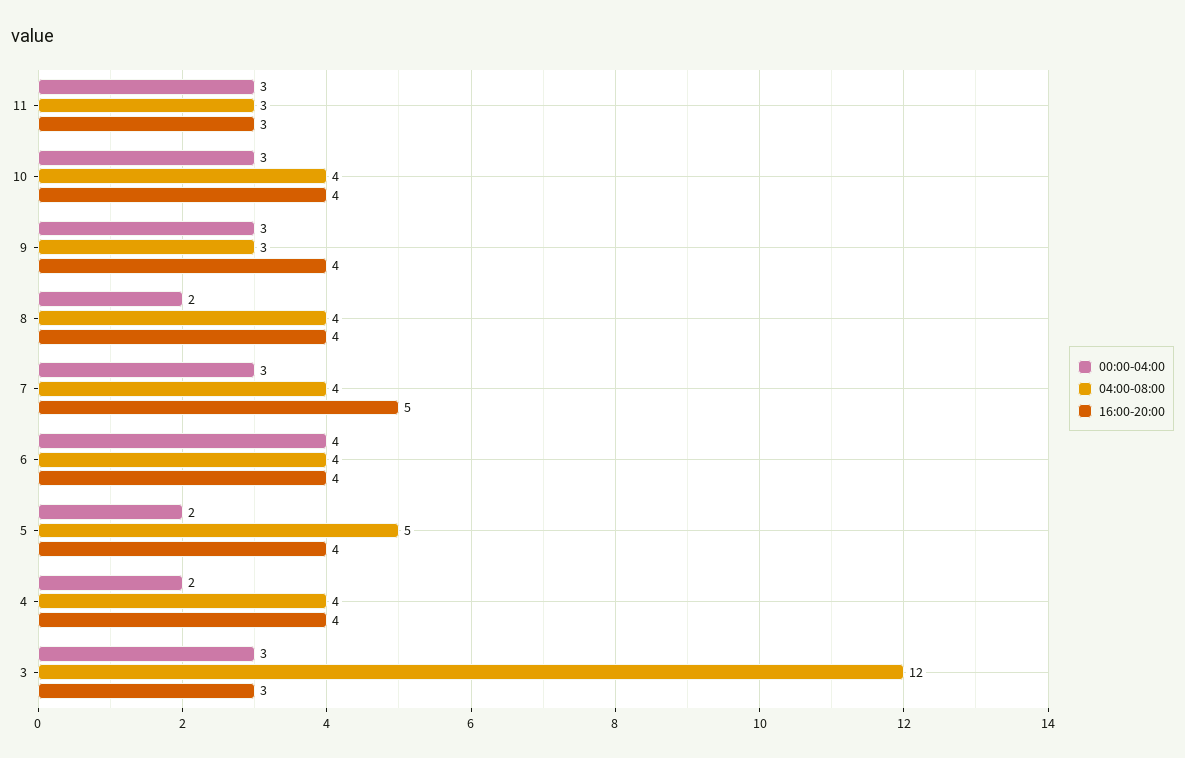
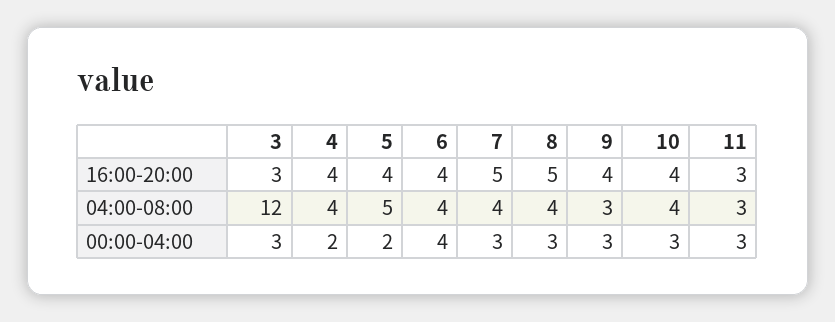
  {
    "00:00-04:00": {
      "11": 3,
      "10": 3,
      "9": 3,
-     "8": 2,
+     "8": 3,
      "7": 3,
      "6": 4,
      "5": 2,
      "4": 2,
      "3": 3
    },
    "04:00-08:00": {
      "11": 3,
      "10": 4,
      "9": 3,
      "8": 4,
      "7": 4,
      "6": 4,
      "5": 5,
      "4": 4,
      "3": 12
    },
    "16:00-20:00": {
      "11": 3,
      "10": 4,
      "9": 4,
-     "8": 4,
+     "8": 5,
      "7": 5,
      "6": 4,
      "5": 4,
      "4": 4,
      "3": 3
    }
  }

